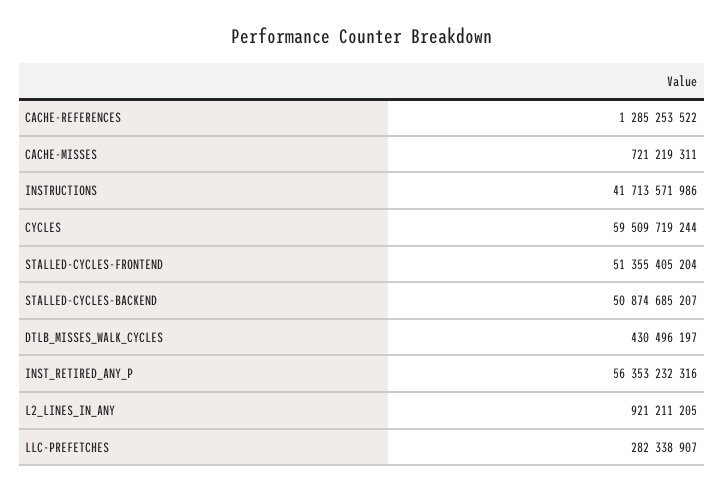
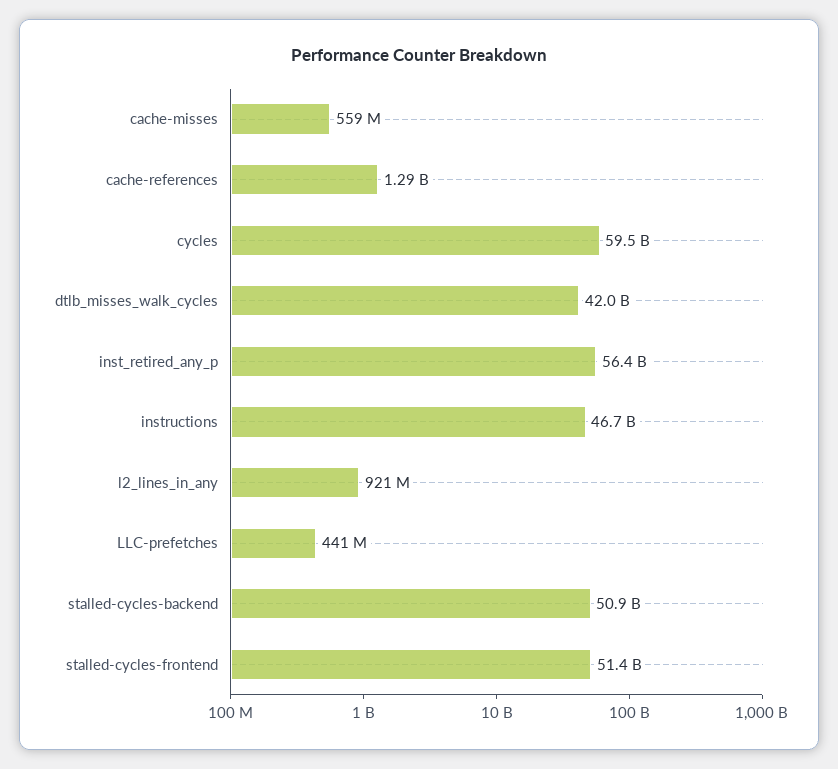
  {
    "CACHE-REFERENCES": 1285253522,
-   "CACHE-MISSES": 721219311,
+   "CACHE-MISSES": 559000000,
-   "INSTRUCTIONS": 41713571986,
+   "INSTRUCTIONS": 46700000000,
    "CYCLES": 59509719244,
    "STALLED-CYCLES-FRONTEND": 51355405204,
    "STALLED-CYCLES-BACKEND": 50874685207,
-   "DTLB_MISSES_WALK_CYCLES": 430496197,
+   "DTLB_MISSES_WALK_CYCLES": 42000000000,
    "INST_RETIRED_ANY_P": 56353232316,
    "L2_LINES_IN_ANY": 921211205,
-   "LLC-PREFETCHES": 282338907
+   "LLC-PREFETCHES": 441000000
  }

